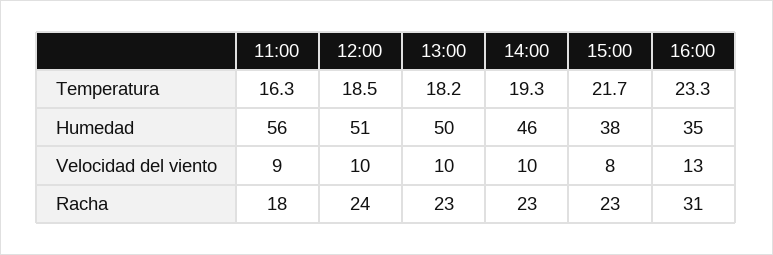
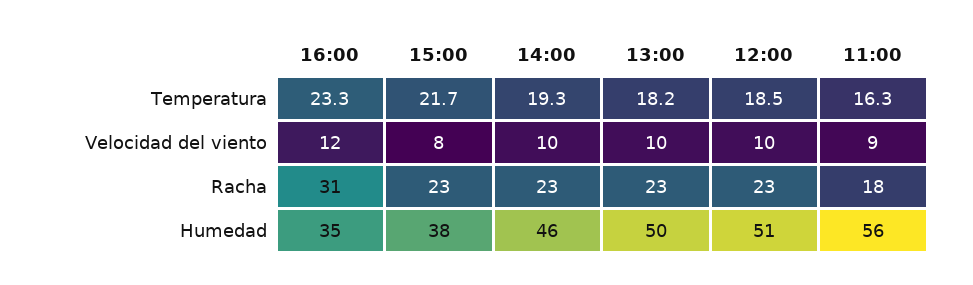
  {
    "11:00": {
      "Temperatura": 16.3,
      "Humedad": 56,
      "Velocidad del viento": 9,
      "Racha": 18
    },
    "12:00": {
      "Temperatura": 18.5,
      "Humedad": 51,
      "Velocidad del viento": 10,
-     "Racha": 24
+     "Racha": 23
    },
    "13:00": {
      "Temperatura": 18.2,
      "Humedad": 50,
      "Velocidad del viento": 10,
      "Racha": 23
    },
    "14:00": {
      "Temperatura": 19.3,
      "Humedad": 46,
      "Velocidad del viento": 10,
      "Racha": 23
    },
    "15:00": {
      "Temperatura": 21.7,
      "Humedad": 38,
      "Velocidad del viento": 8,
      "Racha": 23
    },
    "16:00": {
      "Temperatura": 23.3,
      "Humedad": 35,
-     "Velocidad del viento": 13,
+     "Velocidad del viento": 12,
      "Racha": 31
    }
  }

